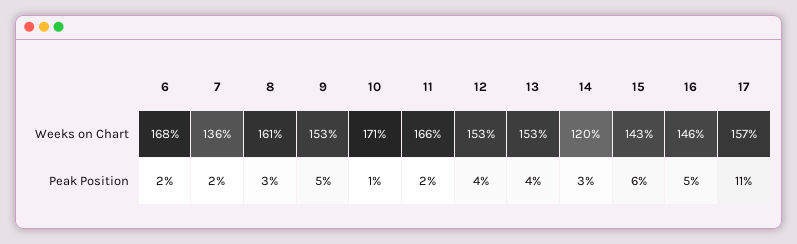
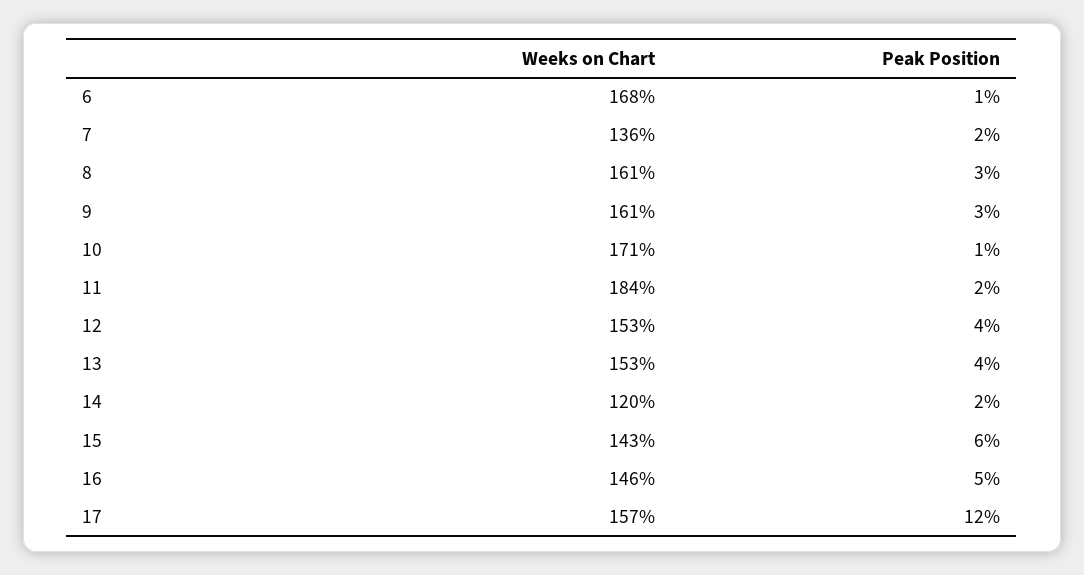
  {
    "6": {
      "Weeks on Chart": 168,
-     "Peak Position": 2
+     "Peak Position": 1
    },
    "7": {
      "Weeks on Chart": 136,
      "Peak Position": 2
    },
    "8": {
      "Weeks on Chart": 161,
      "Peak Position": 3
    },
    "9": {
-     "Weeks on Chart": 153,
+     "Weeks on Chart": 161,
-     "Peak Position": 5
+     "Peak Position": 3
    },
    "10": {
      "Weeks on Chart": 171,
      "Peak Position": 1
    },
    "11": {
-     "Weeks on Chart": 166,
+     "Weeks on Chart": 184,
      "Peak Position": 2
    },
    "12": {
      "Weeks on Chart": 153,
      "Peak Position": 4
    },
    "13": {
      "Weeks on Chart": 153,
      "Peak Position": 4
    },
    "14": {
      "Weeks on Chart": 120,
-     "Peak Position": 3
+     "Peak Position": 2
    },
    "15": {
      "Weeks on Chart": 143,
      "Peak Position": 6
    },
    "16": {
      "Weeks on Chart": 146,
      "Peak Position": 5
    },
    "17": {
      "Weeks on Chart": 157,
-     "Peak Position": 11
+     "Peak Position": 12
    }
  }

